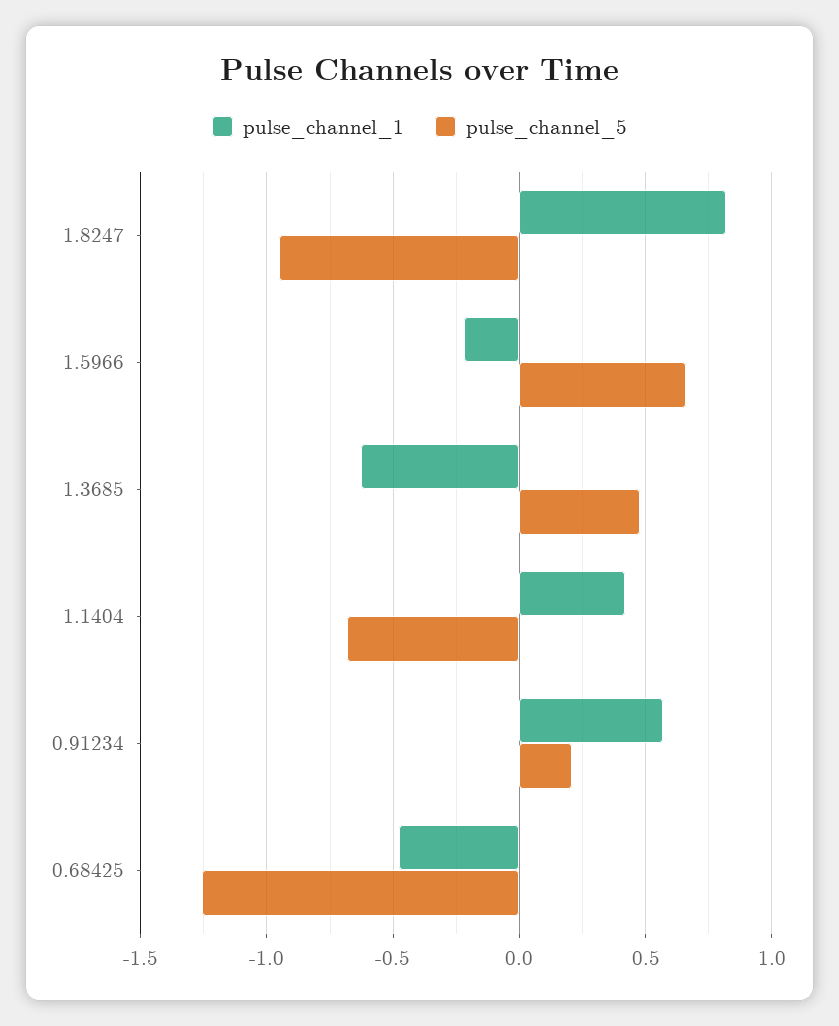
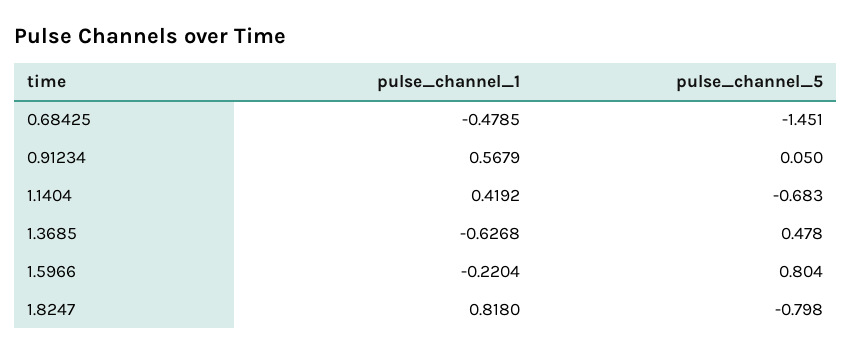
  {
    "pulse_channel_1": {
      "1.8247": 0.818,
      "1.5966": -0.2204,
      "1.3685": -0.6268,
      "1.1404": 0.4192,
      "0.91234": 0.5679,
      "0.68425": -0.4785
    },
    "pulse_channel_5": {
-     "1.8247": -0.95,
+     "1.8247": -0.798,
-     "1.5966": 0.65,
+     "1.5966": 0.804,
      "1.3685": 0.478,
      "1.1404": -0.683,
-     "0.91234": 0.2,
+     "0.91234": 0.05,
-     "0.68425": -1.25
+     "0.68425": -1.451
    }
  }

